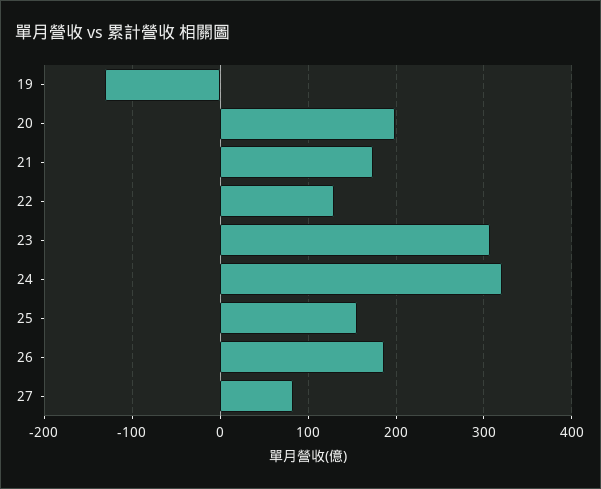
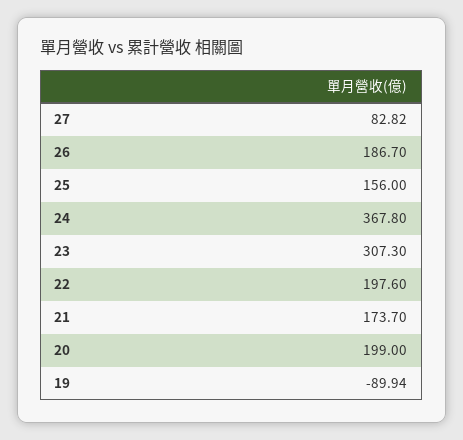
  {
-   "19": -130,
+   "19": -89.94,
    "20": 199,
    "21": 173.7,
-   "22": 130,
+   "22": 197.6,
    "23": 307.3,
-   "24": 320,
+   "24": 367.8,
    "25": 156,
    "26": 186.7,
    "27": 82.82
  }

